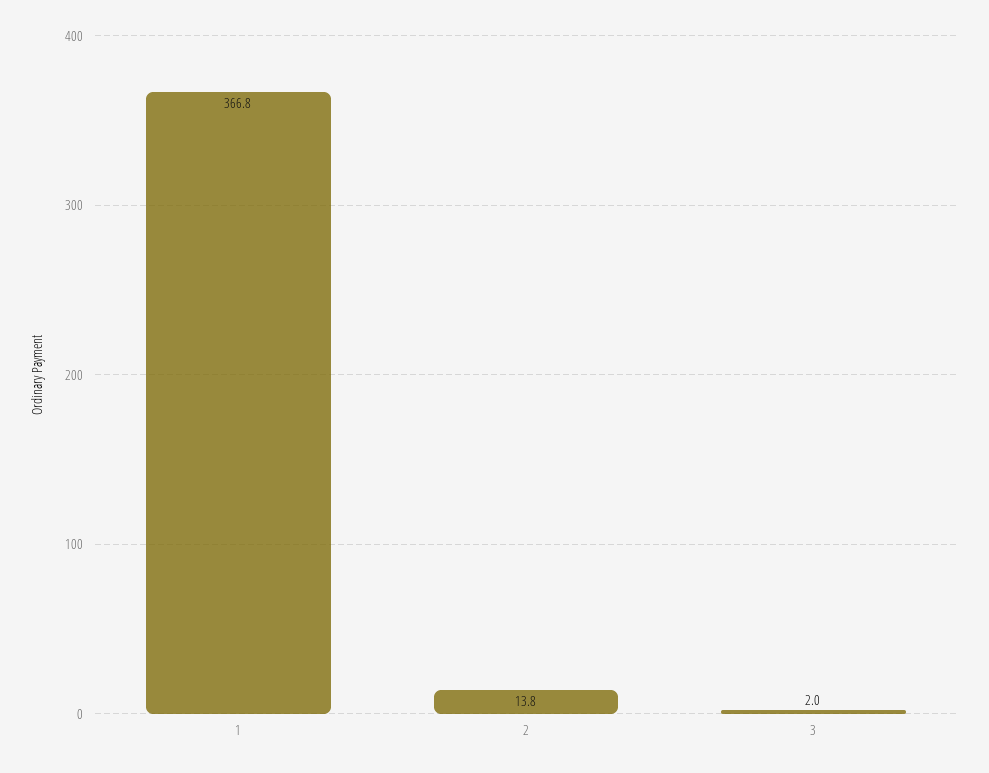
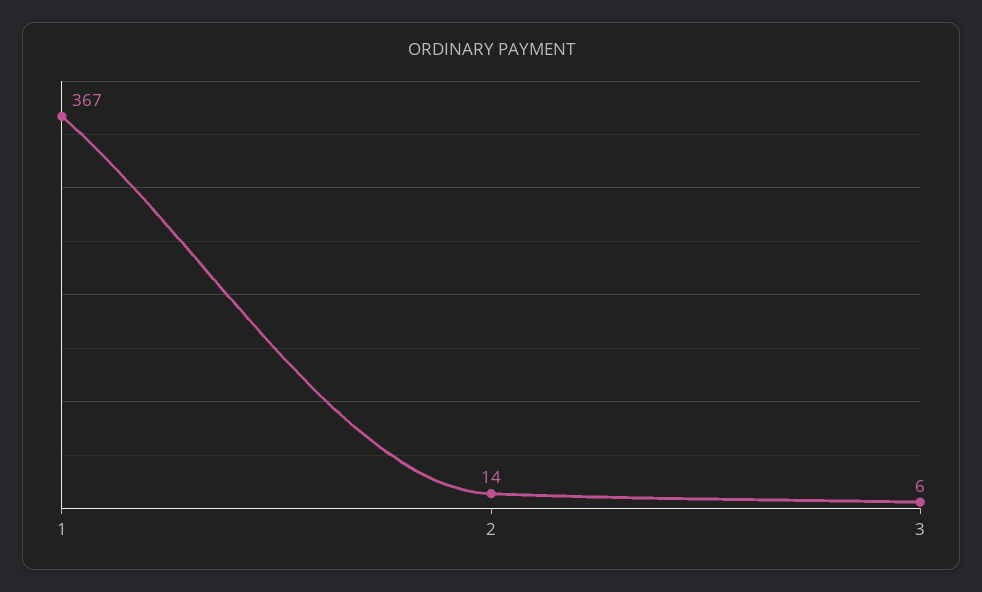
  {
    "1": 366.8,
    "2": 13.8,
-   "3": 2
+   "3": 6
  }

